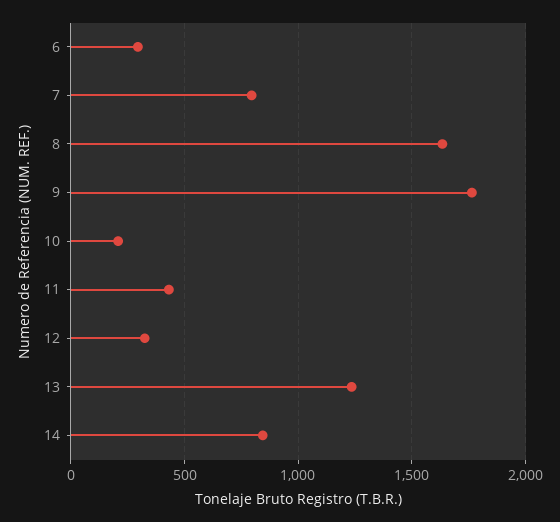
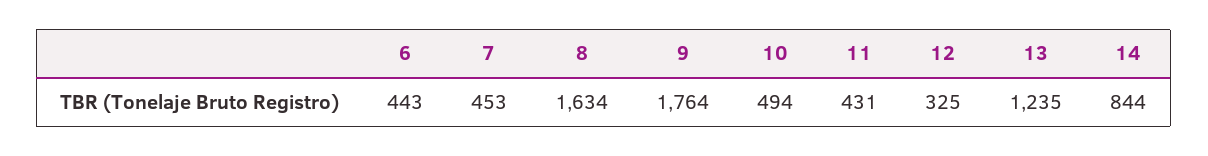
  {
-   "6": 300,
+   "6": 443,
-   "7": 800,
+   "7": 453,
    "8": 1634,
    "9": 1764,
-   "10": 200,
+   "10": 494,
    "11": 431,
    "12": 325,
    "13": 1235,
    "14": 844
  }

